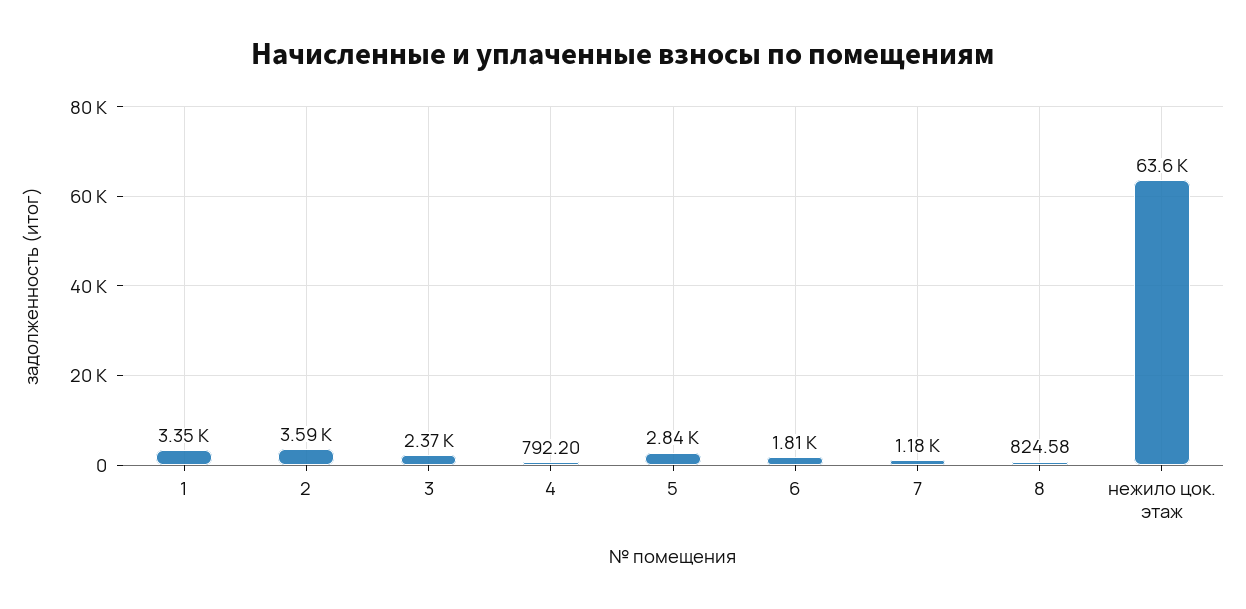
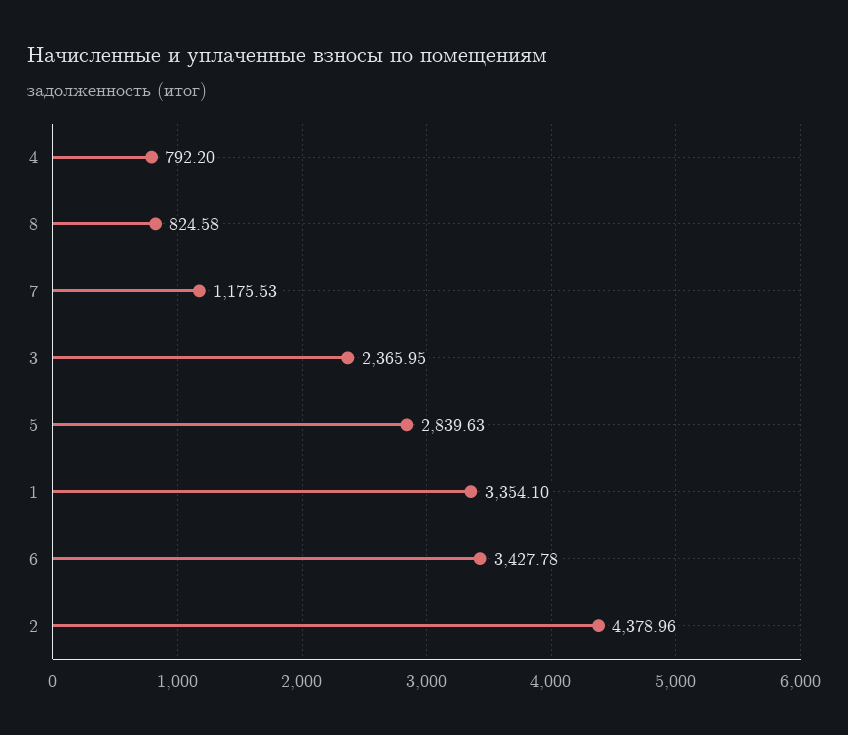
  {
    "1": 3354.1,
-   "2": 3590,
+   "2": 4378.96,
    "3": 2365.95,
    "4": 792.2,
    "5": 2839.63,
-   "6": 1810,
+   "6": 3427.78,
    "7": 1175.53,
-   "8": 824.58,
+   "8": 824.58
-   "нежило цок. этаж": 63600
  }

